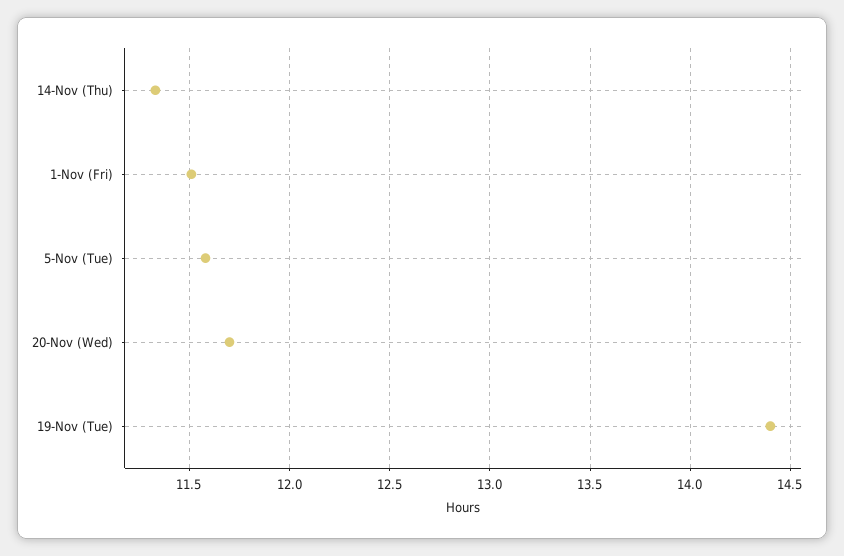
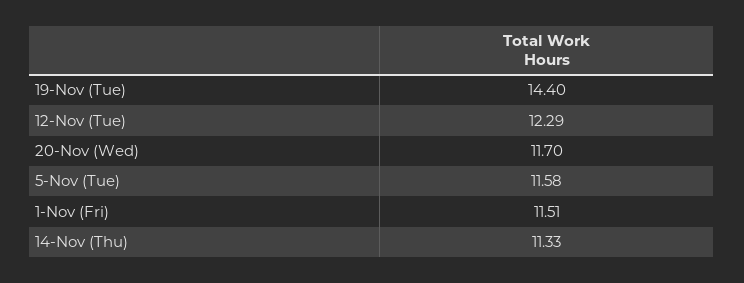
  {
    "14-Nov (Thu)": 11.33,
    "1-Nov (Fri)": 11.51,
    "5-Nov (Tue)": 11.58,
    "20-Nov (Wed)": 11.7,
-   "19-Nov (Tue)": 14.4
+   "19-Nov (Tue)": 14.4,
+   "12-Nov (Tue)": 12.29
  }

